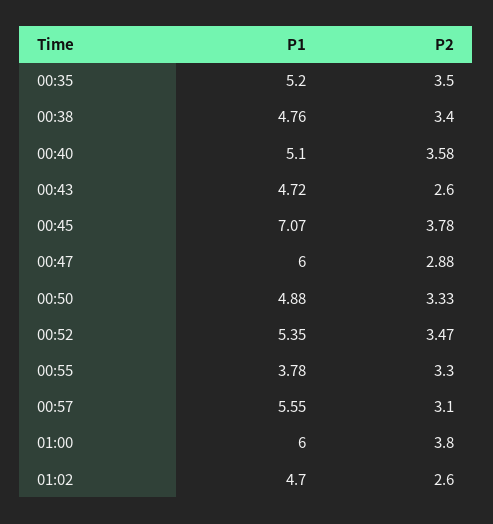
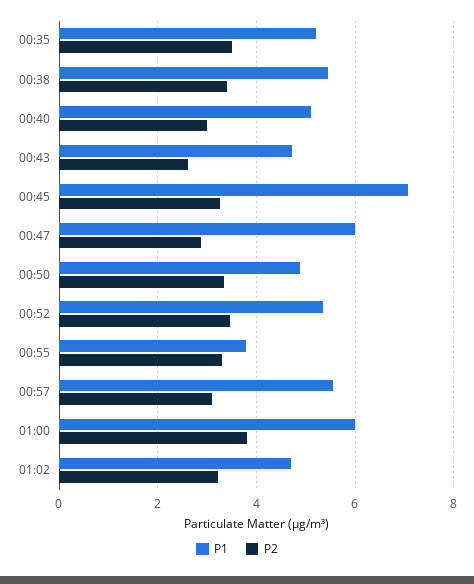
  {
    "P1": {
      "00:35": 5.2,
-     "00:38": 4.76,
+     "00:38": 5.4,
      "00:40": 5.1,
      "00:43": 4.72,
      "00:45": 7.07,
      "00:47": 6,
      "00:50": 4.88,
      "00:52": 5.35,
      "00:55": 3.78,
      "00:57": 5.55,
      "01:00": 6,
      "01:02": 4.7
    },
    "P2": {
      "00:35": 3.5,
      "00:38": 3.4,
-     "00:40": 3.58,
+     "00:40": 3,
      "00:43": 2.6,
-     "00:45": 3.78,
+     "00:45": 3.2,
      "00:47": 2.88,
      "00:50": 3.33,
      "00:52": 3.47,
      "00:55": 3.3,
      "00:57": 3.1,
      "01:00": 3.8,
-     "01:02": 2.6
+     "01:02": 3.2
    }
  }

